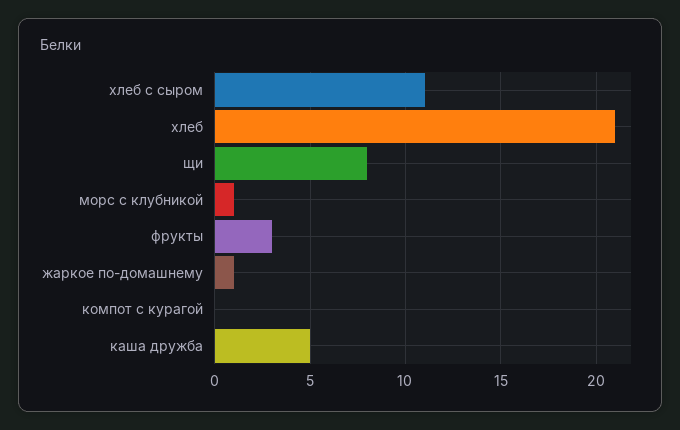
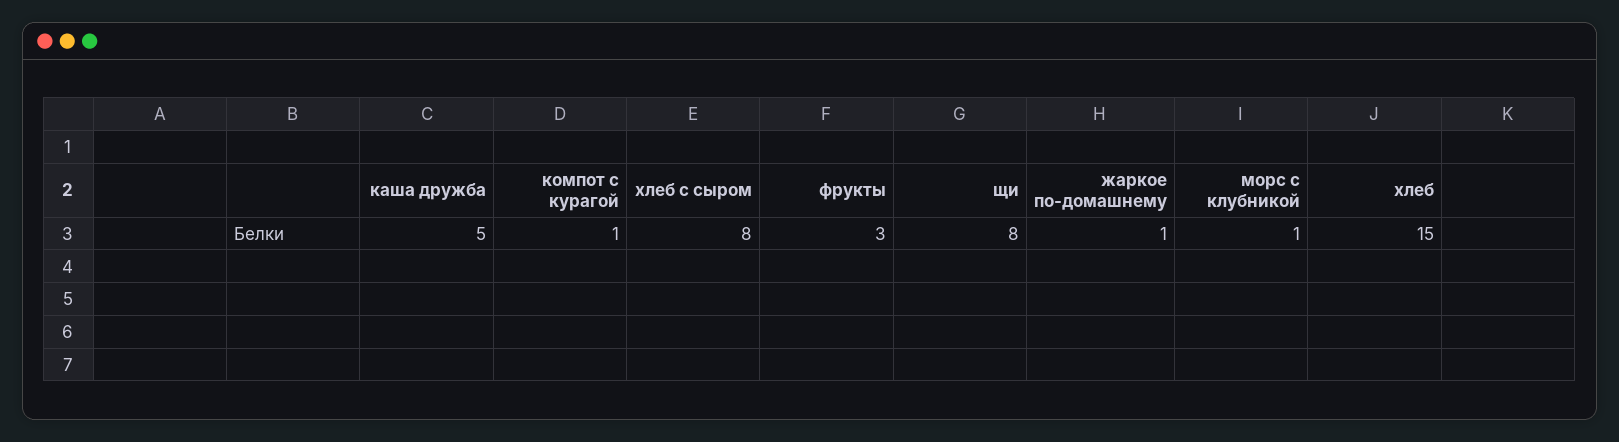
  {
-   "хлеб с сыром": 11,
+   "хлеб с сыром": 8,
-   "хлеб": 21,
+   "хлеб": 15,
    "щи": 8,
    "морс с клубникой": 1,
    "фрукты": 3,
    "жаркое по-домашнему": 1,
-   "компот с курагой": 0,
+   "компот с курагой": 1,
    "каша дружба": 5
  }

